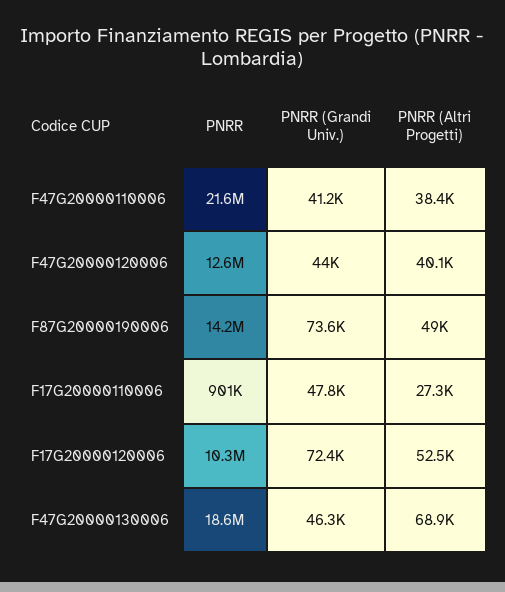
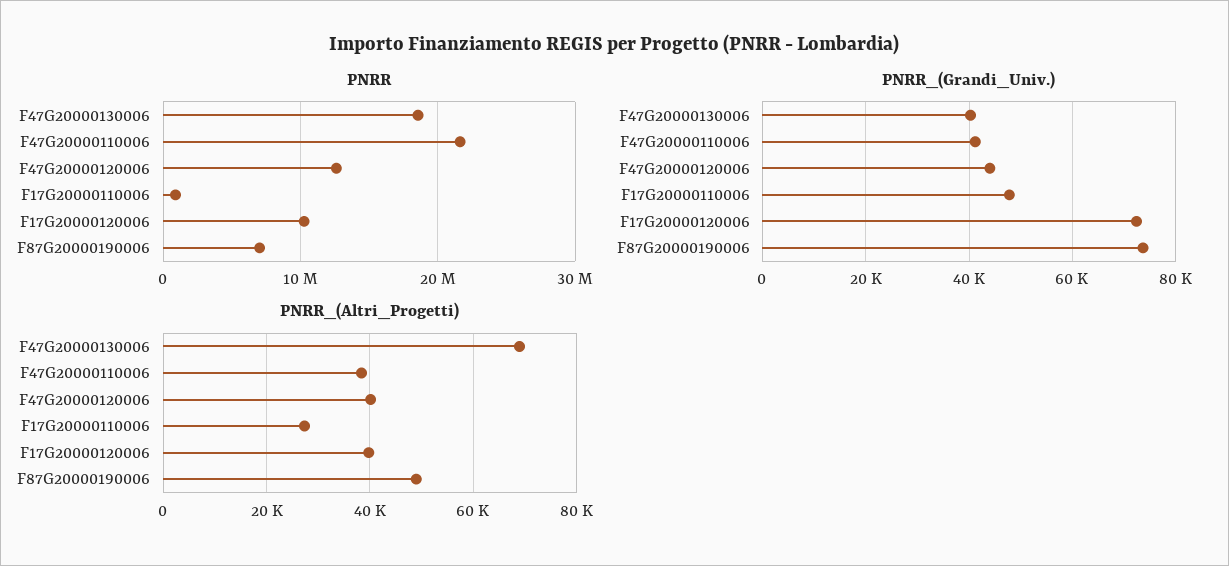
  {
    "PNRR": {
      "F47G20000110006": 21600000,
      "F47G20000120006": 12600000,
-     "F87G20000190006": 14200000,
+     "F87G20000190006": 7000000,
      "F17G20000110006": 901000,
      "F17G20000120006": 10300000,
      "F47G20000130006": 18600000
    },
    "PNRR (Grandi Univ.)": {
      "F47G20000110006": 41200,
      "F47G20000120006": 44000,
      "F87G20000190006": 73600,
      "F17G20000110006": 47800,
      "F17G20000120006": 72400,
-     "F47G20000130006": 46300
+     "F47G20000130006": 40000
    },
    "PNRR (Altri Progetti)": {
      "F47G20000110006": 38400,
      "F47G20000120006": 40100,
      "F87G20000190006": 49000,
      "F17G20000110006": 27300,
-     "F17G20000120006": 52500,
+     "F17G20000120006": 40000,
      "F47G20000130006": 68900
    }
  }

